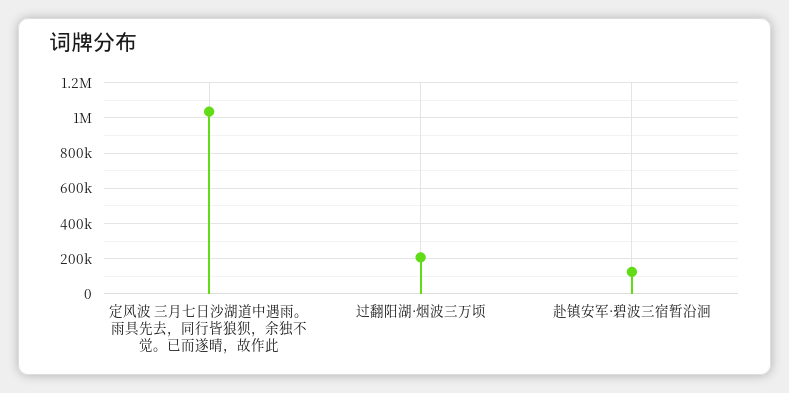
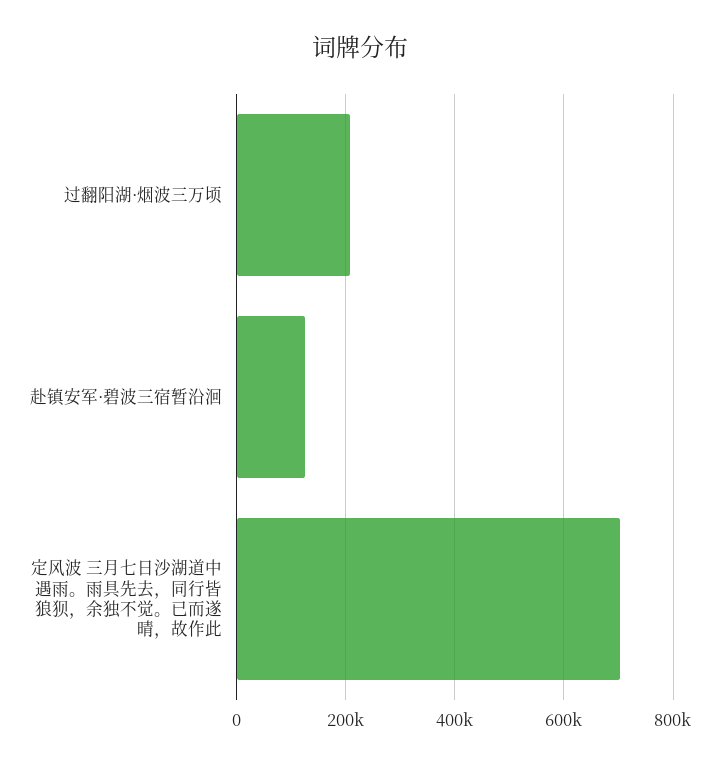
  {
-   "定风波 三月七日沙湖道中遇雨。雨具先去，同行皆狼狈，余独不觉。已而遂晴，故作此": 1050000,
+   "定风波 三月七日沙湖道中遇雨。雨具先去，同行皆狼狈，余独不觉。已而遂晴，故作此": 700000,
    "过翻阳湖·烟波三万顷": 200000,
    "赴镇安军·碧波三宿暂沿洄": 120000
  }

